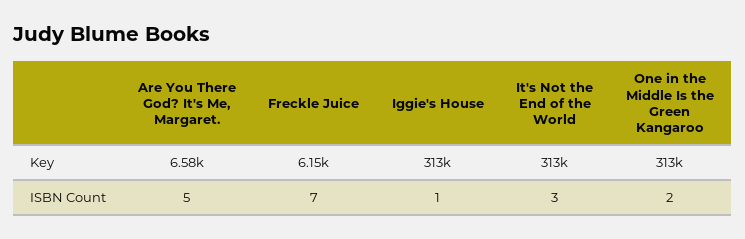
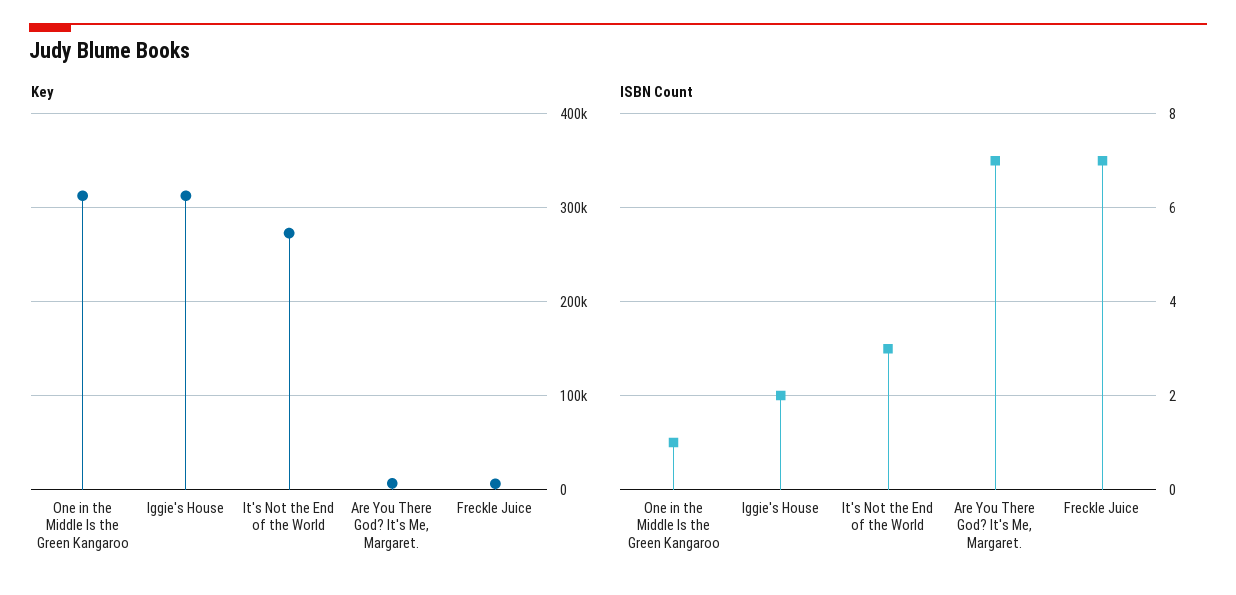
  {
    "Key": {
      "Are You There God? It's Me, Margaret.": 6580,
      "Freckle Juice": 6150,
      "Iggie's House": 313000,
-     "It's Not the End of the World": 313000,
+     "It's Not the End of the World": 270000,
      "One in the Middle Is the Green Kangaroo": 313000
    },
    "ISBN Count": {
-     "Are You There God? It's Me, Margaret.": 5,
+     "Are You There God? It's Me, Margaret.": 7,
      "Freckle Juice": 7,
-     "Iggie's House": 1,
+     "Iggie's House": 2,
      "It's Not the End of the World": 3,
-     "One in the Middle Is the Green Kangaroo": 2
+     "One in the Middle Is the Green Kangaroo": 1
    }
  }

